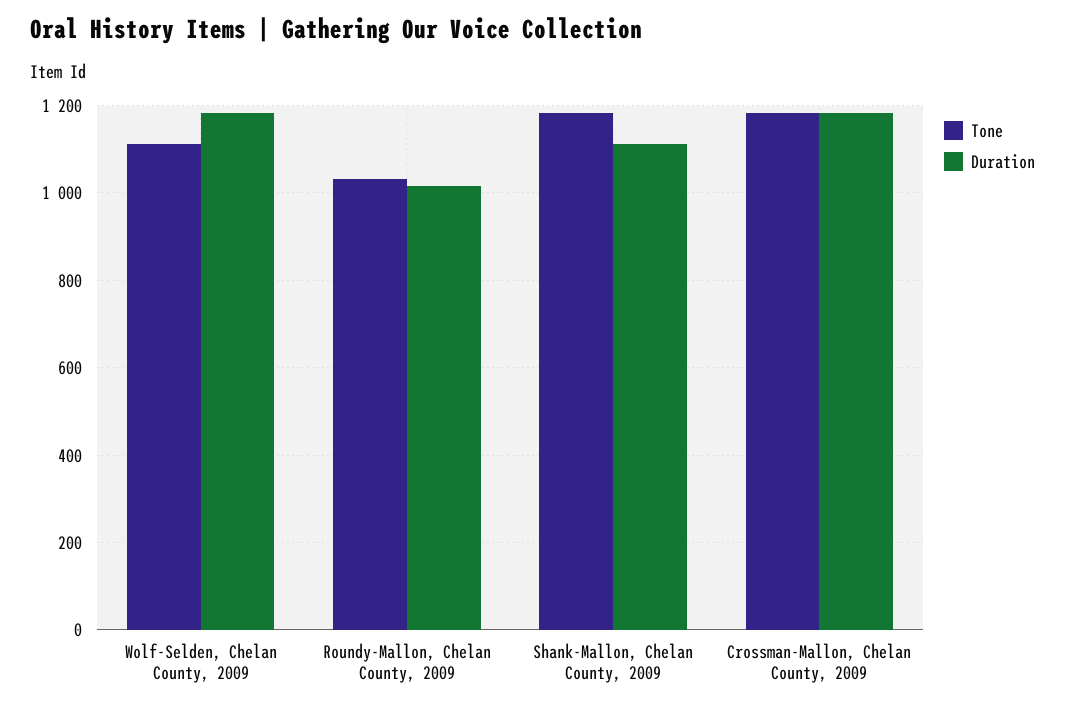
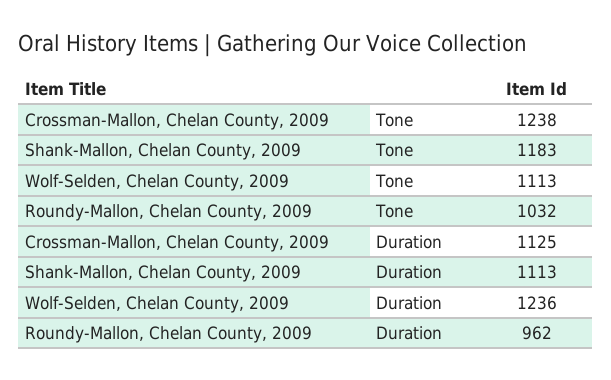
  {
    "Tone": {
      "Wolf-Selden, Chelan County, 2009": 1113,
      "Roundy-Mallon, Chelan County, 2009": 1032,
      "Shank-Mallon, Chelan County, 2009": 1183,
-     "Crossman-Mallon, Chelan County, 2009": 1180
+     "Crossman-Mallon, Chelan County, 2009": 1238
    },
    "Duration": {
-     "Wolf-Selden, Chelan County, 2009": 1180,
+     "Wolf-Selden, Chelan County, 2009": 1236,
-     "Roundy-Mallon, Chelan County, 2009": 1020,
+     "Roundy-Mallon, Chelan County, 2009": 962,
      "Shank-Mallon, Chelan County, 2009": 1113,
-     "Crossman-Mallon, Chelan County, 2009": 1180
+     "Crossman-Mallon, Chelan County, 2009": 1125
    }
  }

